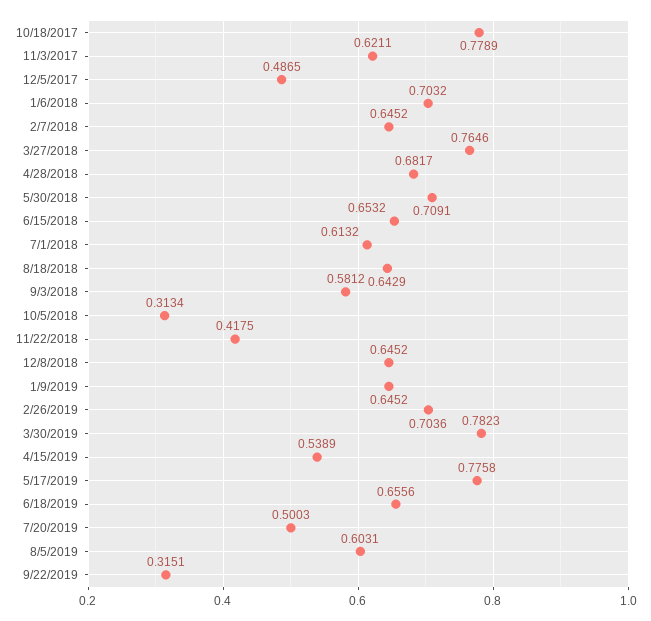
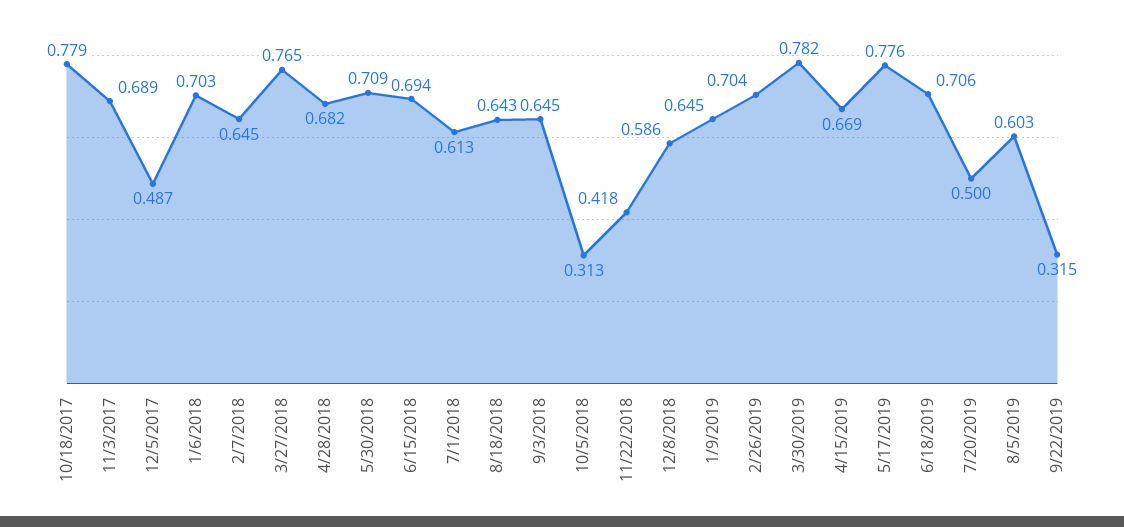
  {
    "10/18/2017": 0.7789,
-   "11/3/2017": 0.6211,
+   "11/3/2017": 0.689,
    "12/5/2017": 0.4865,
    "1/6/2018": 0.7032,
    "2/7/2018": 0.6452,
    "3/27/2018": 0.7646,
    "4/28/2018": 0.6817,
    "5/30/2018": 0.7091,
-   "6/15/2018": 0.6532,
+   "6/15/2018": 0.694,
    "7/1/2018": 0.6132,
    "8/18/2018": 0.6429,
-   "9/3/2018": 0.5812,
+   "9/3/2018": 0.645,
    "10/5/2018": 0.3134,
    "11/22/2018": 0.4175,
-   "12/8/2018": 0.6452,
+   "12/8/2018": 0.586,
    "1/9/2019": 0.6452,
    "2/26/2019": 0.7036,
    "3/30/2019": 0.7823,
-   "4/15/2019": 0.5389,
+   "4/15/2019": 0.669,
    "5/17/2019": 0.7758,
-   "6/18/2019": 0.6556,
+   "6/18/2019": 0.706,
    "7/20/2019": 0.5003,
    "8/5/2019": 0.6031,
    "9/22/2019": 0.3151
  }

